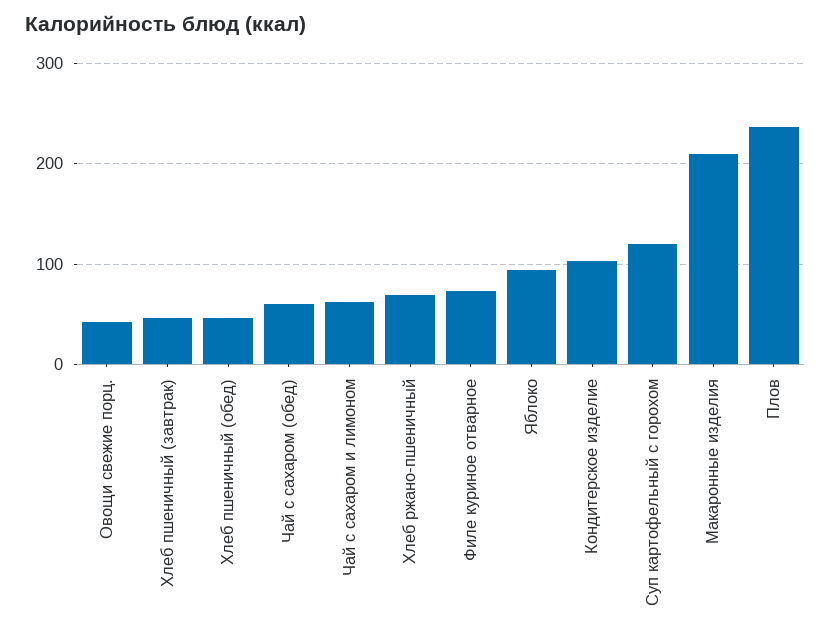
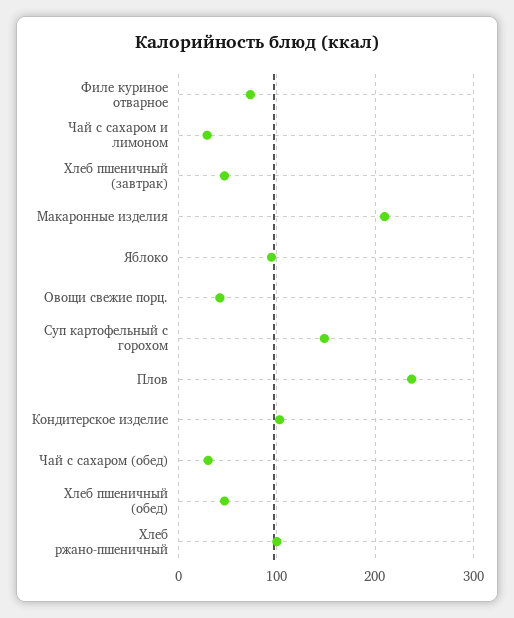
  {
    "Овощи свежие порц.": 40,
    "Хлеб пшеничный (завтрак)": 50,
    "Хлеб пшеничный (обед)": 50,
-   "Чай с сахаром (обед)": 60,
+   "Чай с сахаром (обед)": 30,
-   "Чай с сахаром и лимоном": 60,
+   "Чай с сахаром и лимоном": 30,
-   "Хлеб ржано-пшеничный": 70,
+   "Хлеб ржано-пшеничный": 100,
    "Филе куриное отварное": 70,
    "Яблоко": 90,
    "Кондитерское изделие": 100,
-   "Суп картофельный с горохом": 120,
+   "Суп картофельный с горохом": 150,
    "Макаронные изделия": 210,
    "Плов": 240
  }

